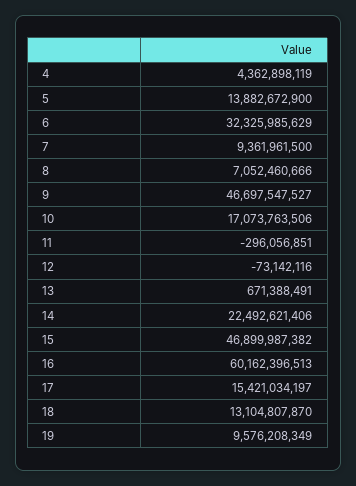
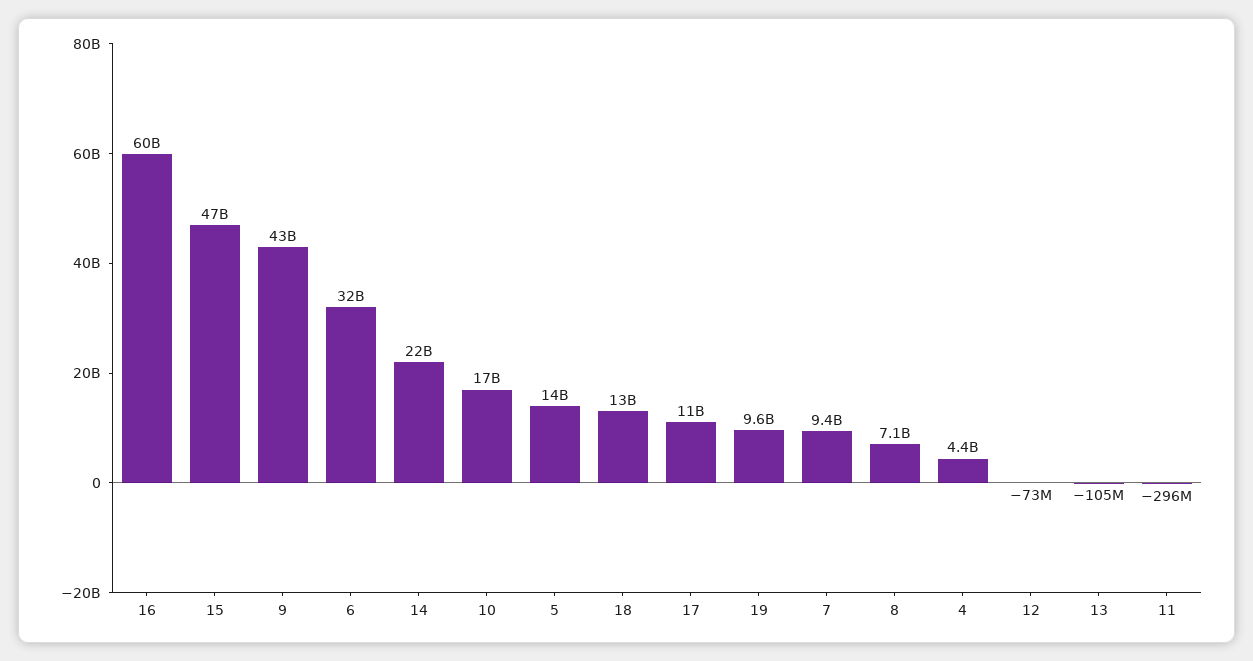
  {
    "4": 4362898119,
    "5": 13882672900,
    "6": 32325985629,
    "7": 9361961500,
    "8": 7052460666,
-   "9": 46697547527,
+   "9": 43000000000,
    "10": 17073763506,
    "11": -296056851,
    "12": -73142116,
-   "13": 671388491,
+   "13": -105000000,
    "14": 22492621406,
    "15": 46899987382,
    "16": 60162396513,
-   "17": 15421034197,
+   "17": 11000000000,
    "18": 13104807870,
    "19": 9576208349
  }

